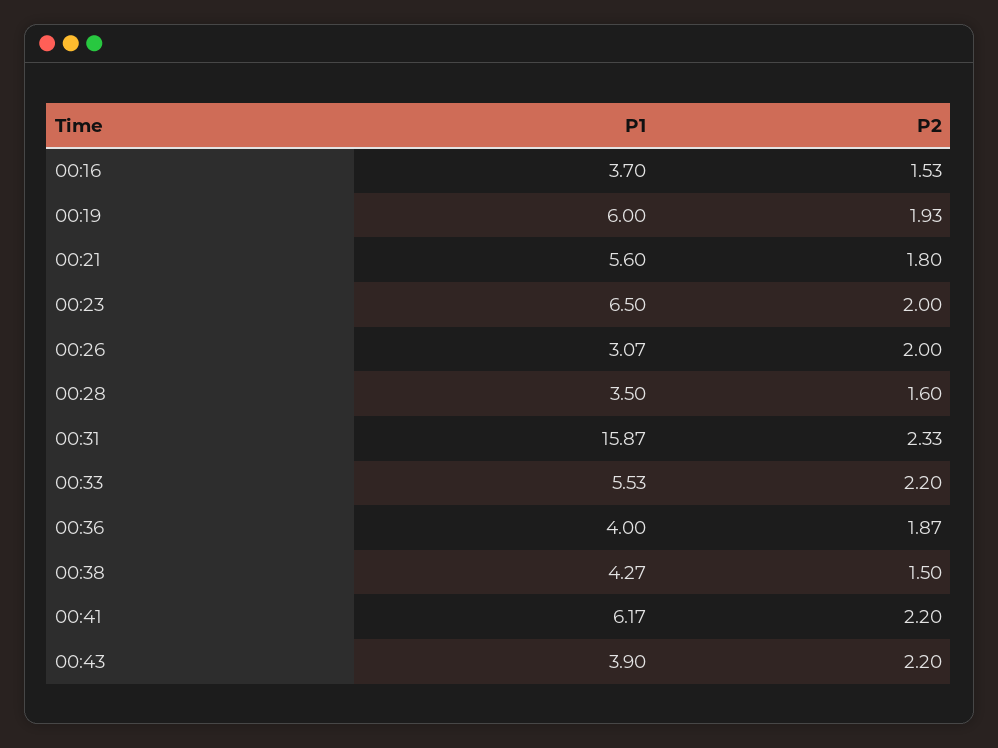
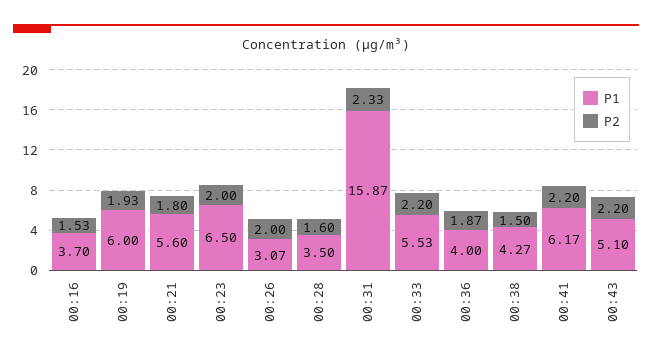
  {
    "P1": {
      "00:16": 3.7,
      "00:19": 6,
      "00:21": 5.6,
      "00:23": 6.5,
      "00:26": 3.07,
      "00:28": 3.5,
      "00:31": 15.87,
      "00:33": 5.53,
      "00:36": 4,
      "00:38": 4.27,
      "00:41": 6.17,
-     "00:43": 3.9
+     "00:43": 5.1
    },
    "P2": {
      "00:16": 1.53,
      "00:19": 1.93,
      "00:21": 1.8,
      "00:23": 2,
      "00:26": 2,
      "00:28": 1.6,
      "00:31": 2.33,
      "00:33": 2.2,
      "00:36": 1.87,
      "00:38": 1.5,
      "00:41": 2.2,
      "00:43": 2.2
    }
  }

